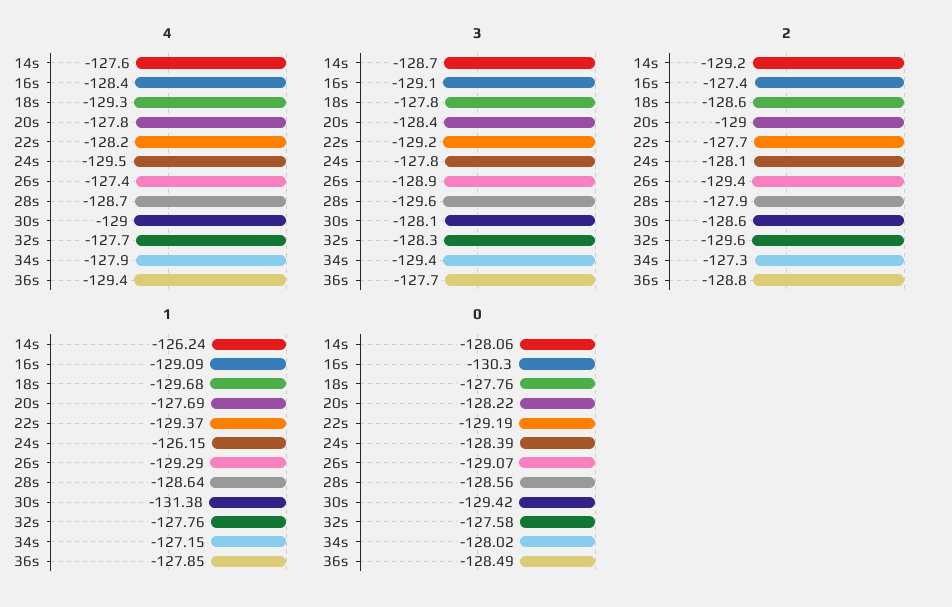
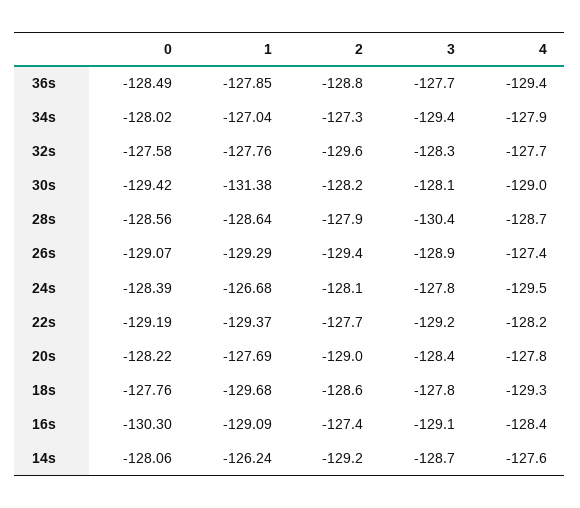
  {
    "4": {
      "14s": -127.6,
      "16s": -128.4,
      "18s": -129.3,
      "20s": -127.8,
      "22s": -128.2,
      "24s": -129.5,
      "26s": -127.4,
      "28s": -128.7,
      "30s": -129,
      "32s": -127.7,
      "34s": -127.9,
      "36s": -129.4
    },
    "3": {
      "14s": -128.7,
      "16s": -129.1,
      "18s": -127.8,
      "20s": -128.4,
      "22s": -129.2,
      "24s": -127.8,
      "26s": -128.9,
-     "28s": -129.6,
+     "28s": -130.4,
      "30s": -128.1,
      "32s": -128.3,
      "34s": -129.4,
      "36s": -127.7
    },
    "2": {
      "14s": -129.2,
      "16s": -127.4,
      "18s": -128.6,
      "20s": -129,
      "22s": -127.7,
      "24s": -128.1,
      "26s": -129.4,
      "28s": -127.9,
-     "30s": -128.6,
+     "30s": -128.2,
      "32s": -129.6,
      "34s": -127.3,
      "36s": -128.8
    },
    "1": {
      "14s": -126.24,
      "16s": -129.09,
      "18s": -129.68,
      "20s": -127.69,
      "22s": -129.37,
-     "24s": -126.15,
+     "24s": -126.68,
      "26s": -129.29,
      "28s": -128.64,
      "30s": -131.38,
      "32s": -127.76,
-     "34s": -127.15,
+     "34s": -127.04,
      "36s": -127.85
    },
    "0": {
      "14s": -128.06,
      "16s": -130.3,
      "18s": -127.76,
      "20s": -128.22,
      "22s": -129.19,
      "24s": -128.39,
      "26s": -129.07,
      "28s": -128.56,
      "30s": -129.42,
      "32s": -127.58,
      "34s": -128.02,
      "36s": -128.49
    }
  }

